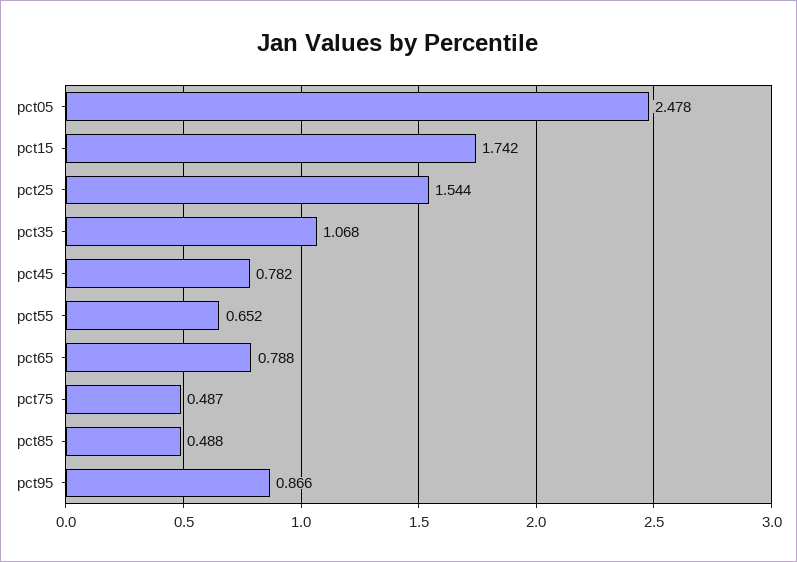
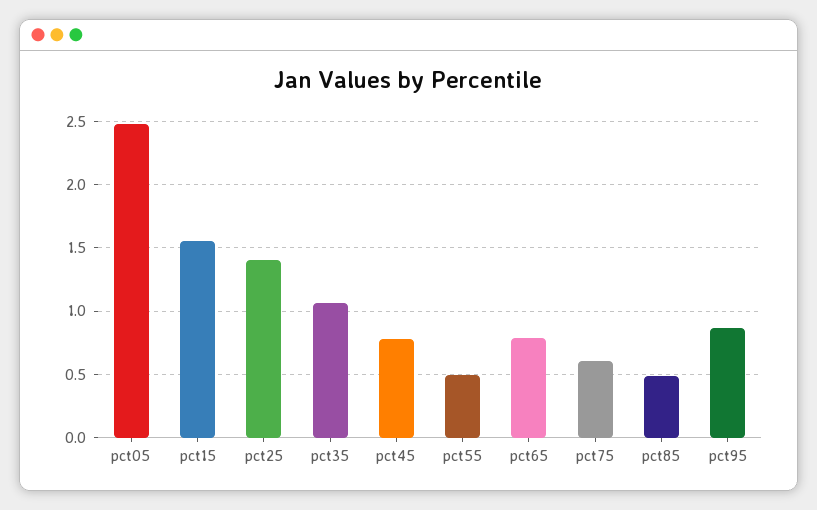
  {
    "pct05": 2.478,
-   "pct15": 1.742,
+   "pct15": 1.55,
-   "pct25": 1.544,
+   "pct25": 1.4,
    "pct35": 1.068,
    "pct45": 0.782,
-   "pct55": 0.652,
+   "pct55": 0.5,
    "pct65": 0.788,
-   "pct75": 0.487,
+   "pct75": 0.6,
    "pct85": 0.488,
    "pct95": 0.866
  }

